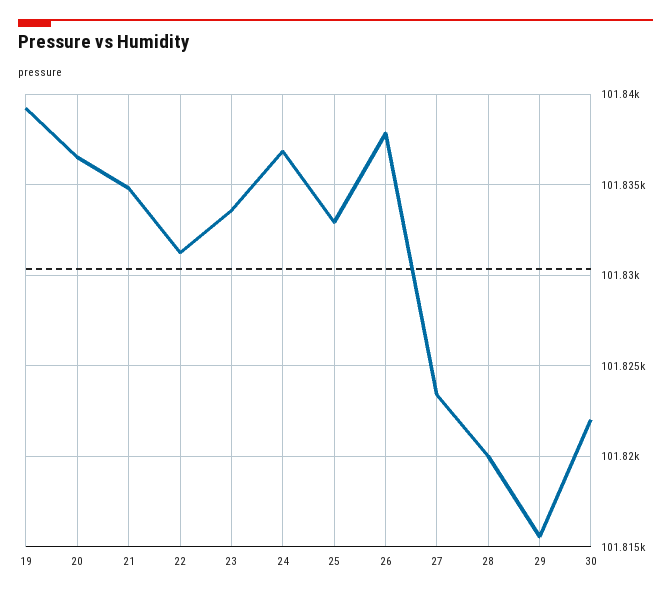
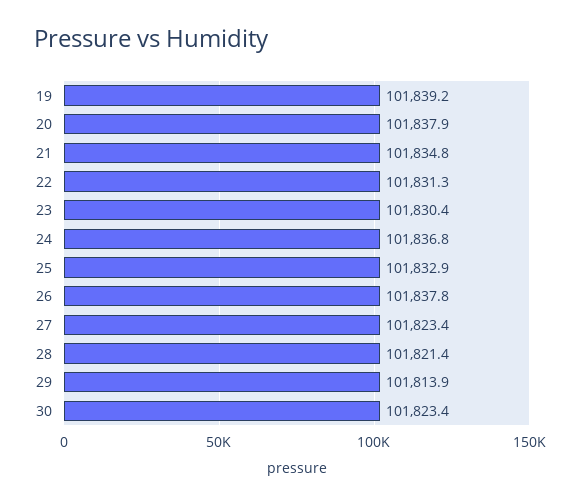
  {
    "19": 101839.2,
-   "20": 101836.5,
+   "20": 101837.9,
    "21": 101834.8,
    "22": 101831.3,
-   "23": 101833.5,
+   "23": 101830.4,
    "24": 101836.8,
    "25": 101832.9,
    "26": 101837.8,
    "27": 101823.4,
-   "28": 101820,
+   "28": 101821.4,
-   "29": 101815.5,
+   "29": 101813.9,
-   "30": 101822
+   "30": 101823.4
  }

